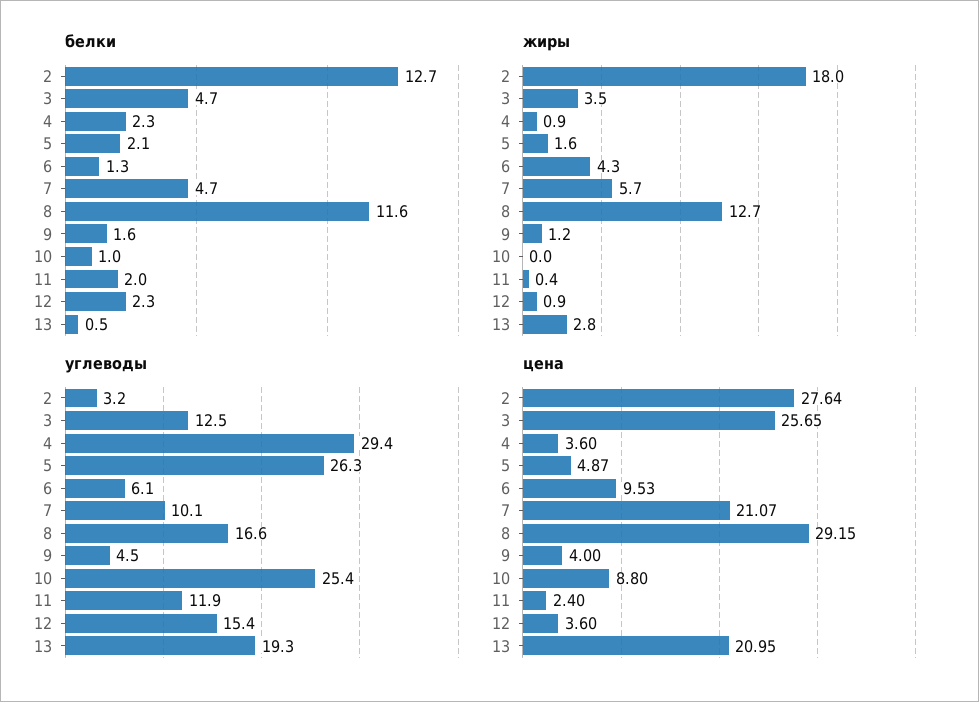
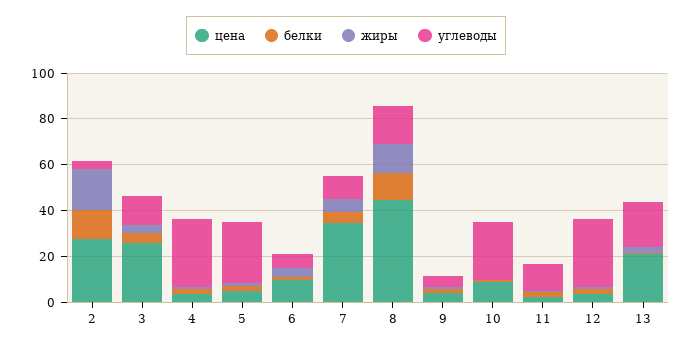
  {
    "белки": {
      "2": 12.7,
      "3": 4.7,
      "4": 2.3,
      "5": 2.1,
      "6": 1.3,
      "7": 4.7,
      "8": 11.6,
      "9": 1.6,
      "10": 1,
      "11": 2,
      "12": 2.3,
      "13": 0.5
    },
    "жиры": {
      "2": 18,
      "3": 3.5,
      "4": 0.9,
      "5": 1.6,
      "6": 4.3,
      "7": 5.7,
      "8": 12.7,
      "9": 1.2,
      "10": 0,
      "11": 0.4,
      "12": 0.9,
      "13": 2.8
    },
    "углеводы": {
      "2": 3.2,
      "3": 12.5,
      "4": 29.4,
      "5": 26.3,
      "6": 6.1,
      "7": 10.1,
      "8": 16.6,
      "9": 4.5,
      "10": 25.4,
      "11": 11.9,
-     "12": 15.4,
+     "12": 30,
      "13": 19.3
    },
    "цена": {
      "2": 27.64,
      "3": 25.65,
      "4": 3.6,
      "5": 4.87,
      "6": 9.53,
-     "7": 21.07,
+     "7": 35,
-     "8": 29.15,
+     "8": 45,
      "9": 4,
      "10": 8.8,
      "11": 2.4,
      "12": 3.6,
      "13": 20.95
    }
  }

